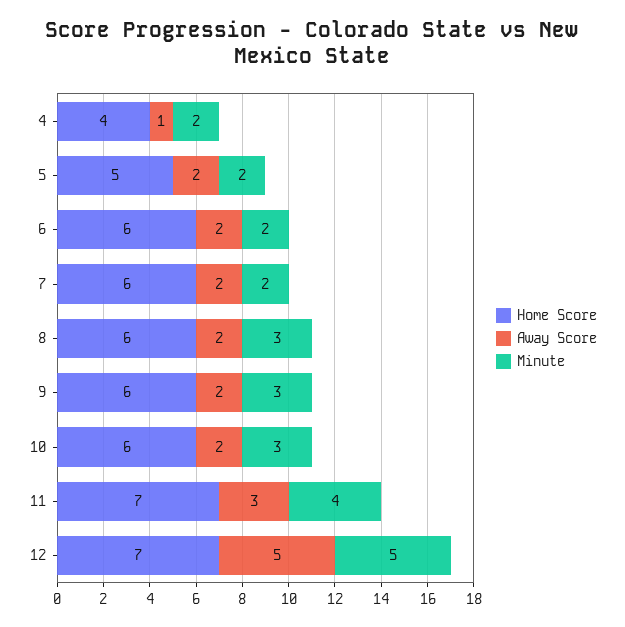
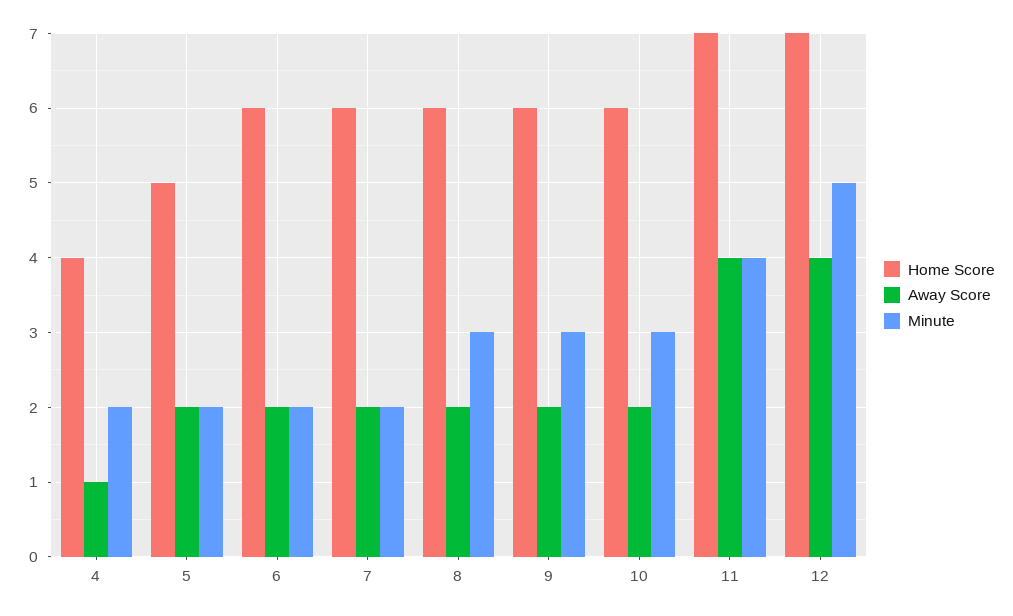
  {
    "Home Score": {
      "4": 4,
      "5": 5,
      "6": 6,
      "7": 6,
      "8": 6,
      "9": 6,
      "10": 6,
      "11": 7,
      "12": 7
    },
    "Away Score": {
      "4": 1,
      "5": 2,
      "6": 2,
      "7": 2,
      "8": 2,
      "9": 2,
      "10": 2,
-     "11": 3,
+     "11": 4,
-     "12": 5
+     "12": 4
    },
    "Minute": {
      "4": 2,
      "5": 2,
      "6": 2,
      "7": 2,
      "8": 3,
      "9": 3,
      "10": 3,
      "11": 4,
      "12": 5
    }
  }

